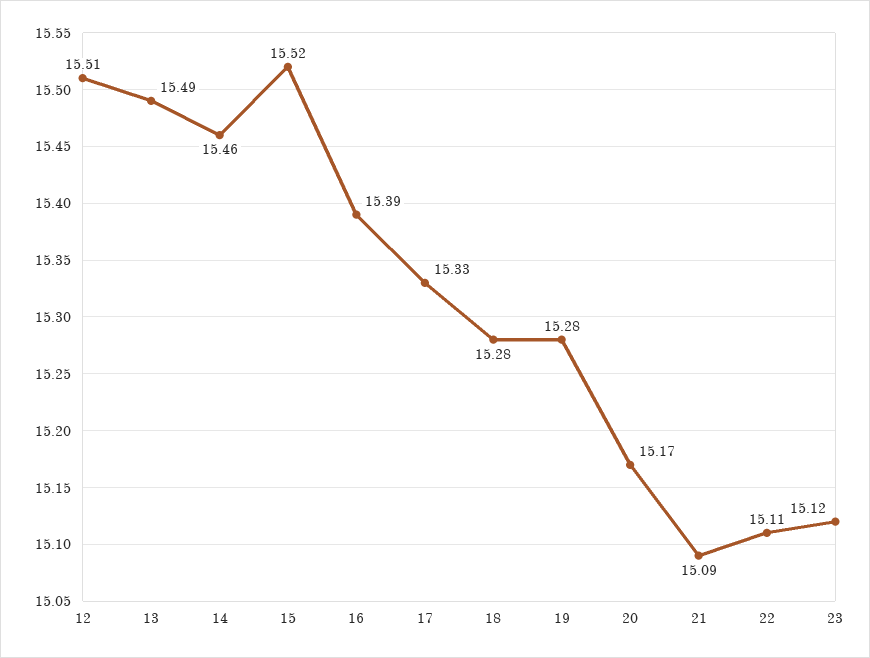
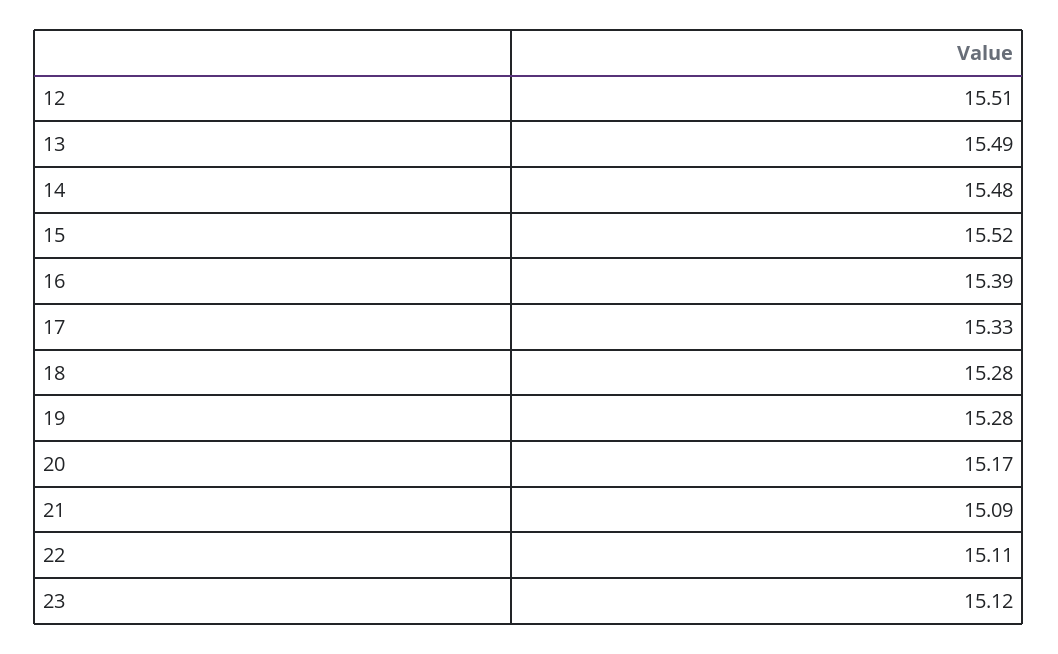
  {
    "12": 15.51,
    "13": 15.49,
-   "14": 15.46,
+   "14": 15.48,
    "15": 15.52,
    "16": 15.39,
    "17": 15.33,
    "18": 15.28,
    "19": 15.28,
    "20": 15.17,
    "21": 15.09,
    "22": 15.11,
    "23": 15.12
  }

